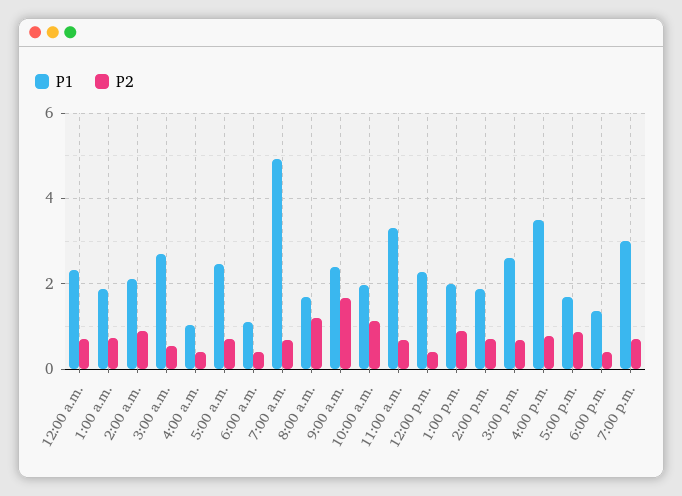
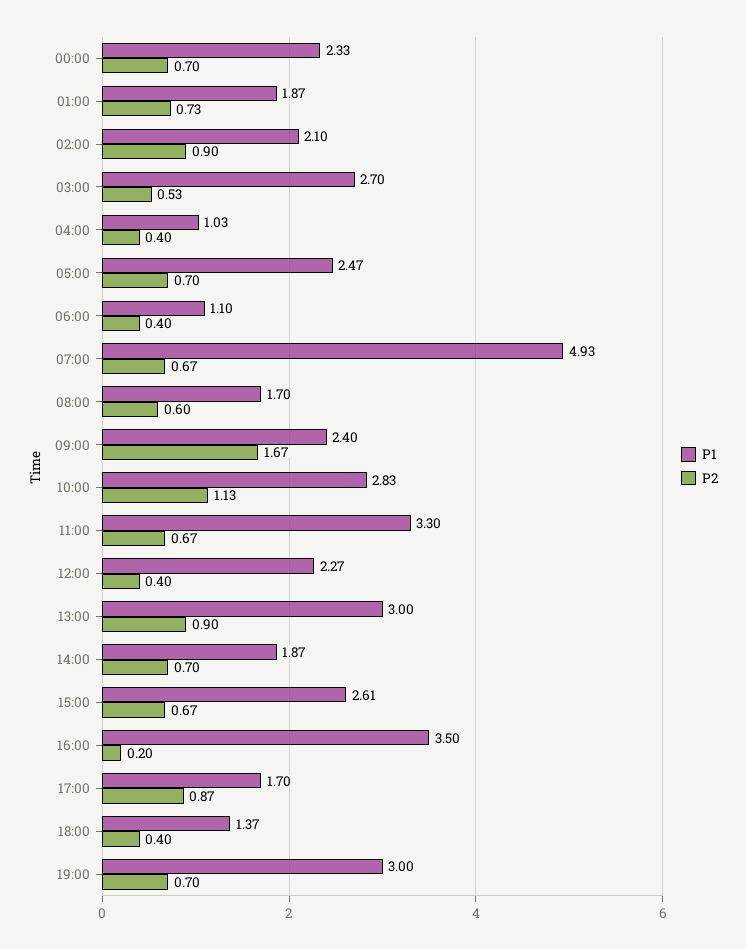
  {
    "P1": {
      "12:00 a.m.": 2.33,
      "1:00 a.m.": 1.87,
      "2:00 a.m.": 2.1,
      "3:00 a.m.": 2.7,
      "4:00 a.m.": 1.03,
      "5:00 a.m.": 2.47,
      "6:00 a.m.": 1.1,
      "7:00 a.m.": 4.93,
      "8:00 a.m.": 1.7,
      "9:00 a.m.": 2.4,
-     "10:00 a.m.": 2,
+     "10:00 a.m.": 2.83,
      "11:00 a.m.": 3.3,
      "12:00 p.m.": 2.27,
-     "1:00 p.m.": 2,
+     "1:00 p.m.": 3,
      "2:00 p.m.": 1.87,
      "3:00 p.m.": 2.61,
      "4:00 p.m.": 3.5,
      "5:00 p.m.": 1.7,
      "6:00 p.m.": 1.37,
      "7:00 p.m.": 3
    },
    "P2": {
      "12:00 a.m.": 0.7,
      "1:00 a.m.": 0.73,
      "2:00 a.m.": 0.9,
      "3:00 a.m.": 0.53,
      "4:00 a.m.": 0.4,
      "5:00 a.m.": 0.7,
      "6:00 a.m.": 0.4,
      "7:00 a.m.": 0.67,
-     "8:00 a.m.": 1.2,
+     "8:00 a.m.": 0.6,
      "9:00 a.m.": 1.67,
      "10:00 a.m.": 1.13,
      "11:00 a.m.": 0.67,
      "12:00 p.m.": 0.4,
      "1:00 p.m.": 0.9,
      "2:00 p.m.": 0.7,
      "3:00 p.m.": 0.67,
-     "4:00 p.m.": 0.8,
+     "4:00 p.m.": 0.2,
      "5:00 p.m.": 0.87,
      "6:00 p.m.": 0.4,
      "7:00 p.m.": 0.7
    }
  }

